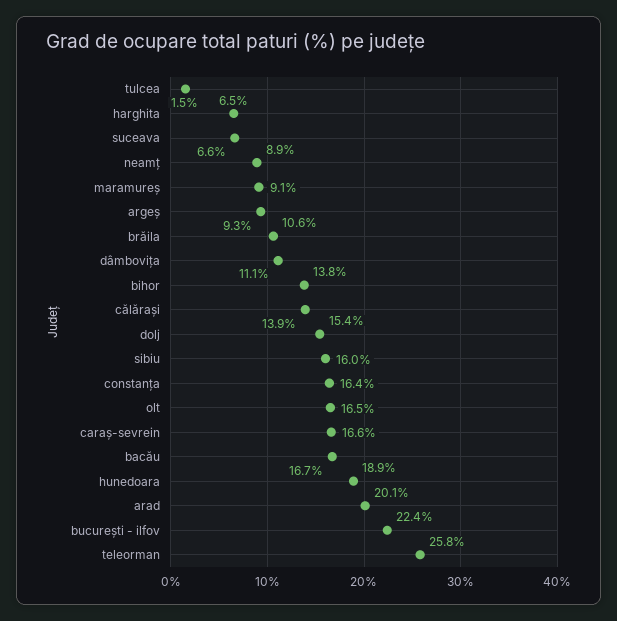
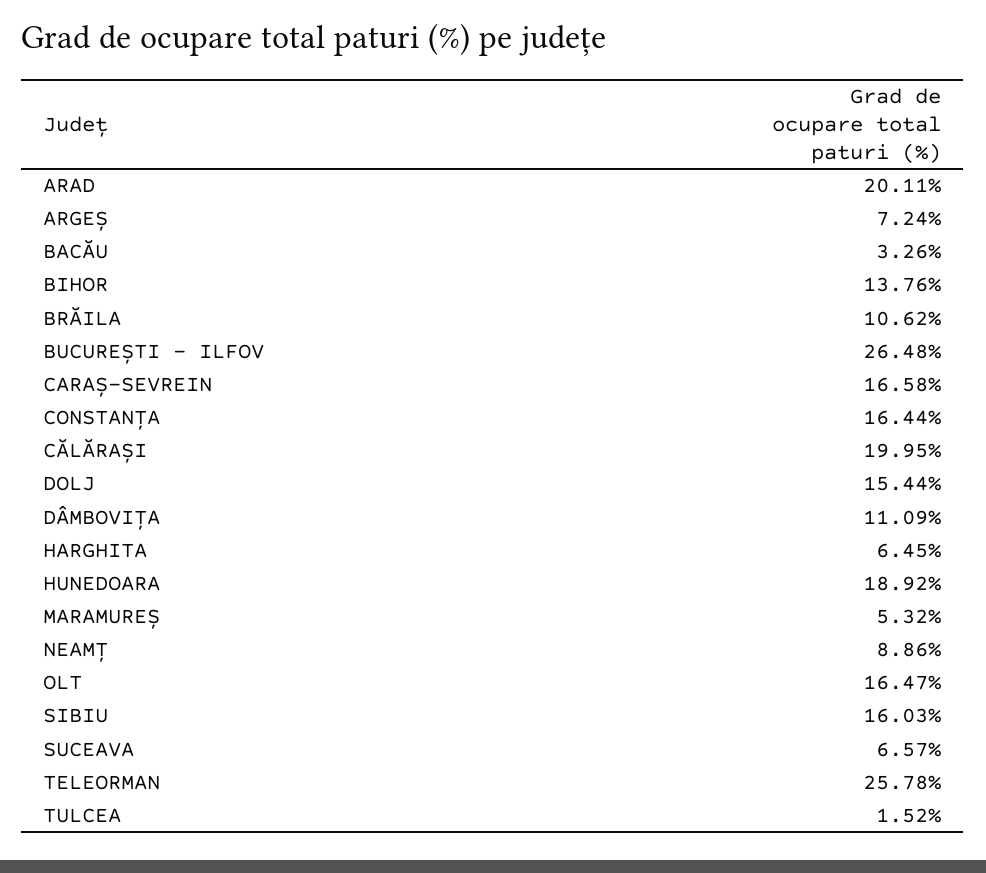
  {
    "tulcea": 1.52,
    "harghita": 6.45,
    "suceava": 6.57,
    "neamț": 8.86,
-   "maramureș": 9.1,
+   "maramureș": 5.32,
-   "argeș": 9.3,
+   "argeș": 7.24,
    "brăila": 10.62,
    "dâmbovița": 11.09,
    "bihor": 13.76,
-   "călărași": 13.9,
+   "călărași": 19.95,
    "dolj": 15.44,
    "sibiu": 16.03,
    "constanța": 16.44,
    "olt": 16.47,
    "caraș-sevrein": 16.58,
-   "bacău": 16.7,
+   "bacău": 3.26,
    "hunedoara": 18.92,
    "arad": 20.11,
-   "bucurești - ilfov": 22.4,
+   "bucurești - ilfov": 26.48,
    "teleorman": 25.78
  }

